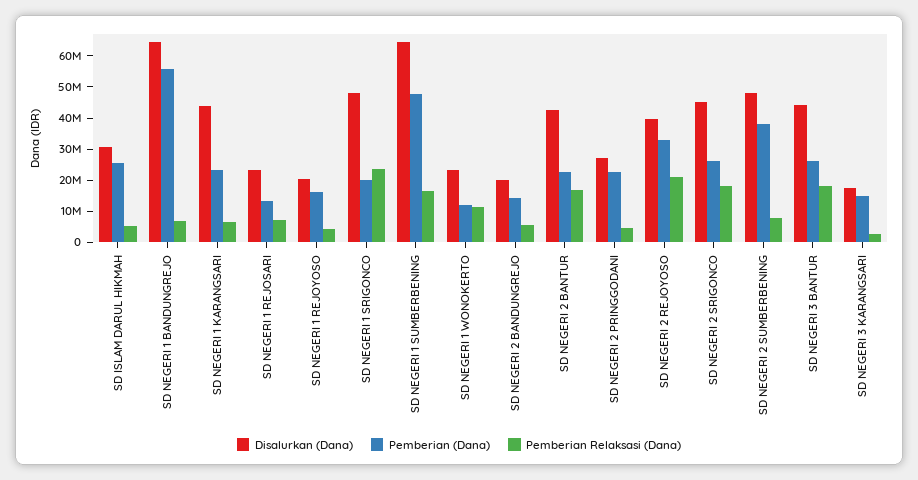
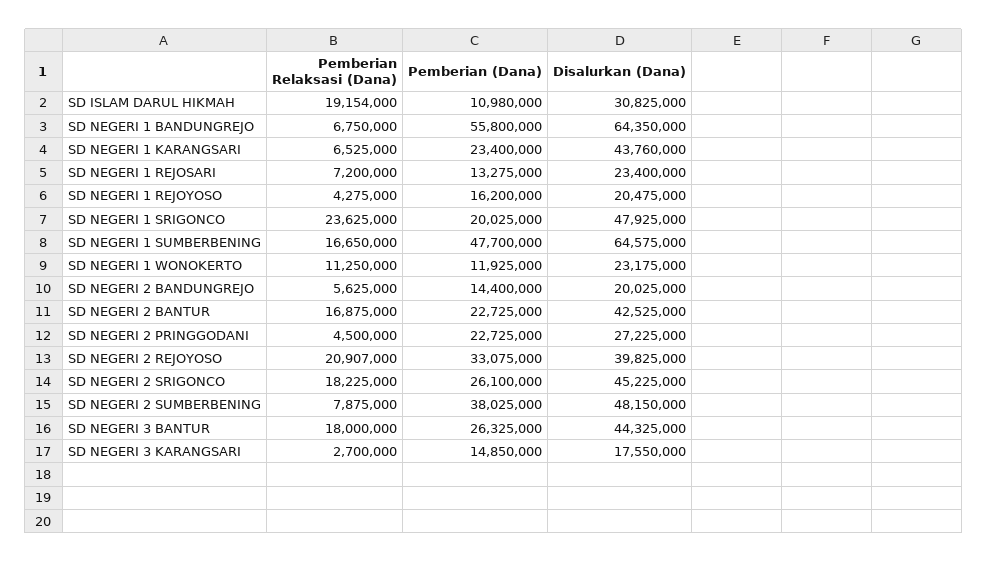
  {
    "Disalurkan (Dana)": {
      "SD ISLAM DARUL HIKMAH": 30825000,
      "SD NEGERI 1 BANDUNGREJO": 64350000,
      "SD NEGERI 1 KARANGSARI": 43760000,
      "SD NEGERI 1 REJOSARI": 23400000,
      "SD NEGERI 1 REJOYOSO": 20475000,
      "SD NEGERI 1 SRIGONCO": 47925000,
      "SD NEGERI 1 SUMBERBENING": 64575000,
      "SD NEGERI 1 WONOKERTO": 23175000,
      "SD NEGERI 2 BANDUNGREJO": 20025000,
      "SD NEGERI 2 BANTUR": 42525000,
      "SD NEGERI 2 PRINGGODANI": 27225000,
      "SD NEGERI 2 REJOYOSO": 39825000,
      "SD NEGERI 2 SRIGONCO": 45225000,
      "SD NEGERI 2 SUMBERBENING": 48150000,
      "SD NEGERI 3 BANTUR": 44325000,
      "SD NEGERI 3 KARANGSARI": 17550000
    },
    "Pemberian (Dana)": {
-     "SD ISLAM DARUL HIKMAH": 25000000,
+     "SD ISLAM DARUL HIKMAH": 10980000,
      "SD NEGERI 1 BANDUNGREJO": 55800000,
      "SD NEGERI 1 KARANGSARI": 23400000,
      "SD NEGERI 1 REJOSARI": 13275000,
      "SD NEGERI 1 REJOYOSO": 16200000,
      "SD NEGERI 1 SRIGONCO": 20025000,
      "SD NEGERI 1 SUMBERBENING": 47700000,
      "SD NEGERI 1 WONOKERTO": 11925000,
      "SD NEGERI 2 BANDUNGREJO": 14400000,
      "SD NEGERI 2 BANTUR": 22725000,
      "SD NEGERI 2 PRINGGODANI": 22725000,
      "SD NEGERI 2 REJOYOSO": 33075000,
      "SD NEGERI 2 SRIGONCO": 26100000,
      "SD NEGERI 2 SUMBERBENING": 38025000,
      "SD NEGERI 3 BANTUR": 26325000,
      "SD NEGERI 3 KARANGSARI": 14850000
    },
    "Pemberian Relaksasi (Dana)": {
-     "SD ISLAM DARUL HIKMAH": 5000000,
+     "SD ISLAM DARUL HIKMAH": 19154000,
      "SD NEGERI 1 BANDUNGREJO": 6750000,
      "SD NEGERI 1 KARANGSARI": 6525000,
      "SD NEGERI 1 REJOSARI": 7200000,
      "SD NEGERI 1 REJOYOSO": 4275000,
      "SD NEGERI 1 SRIGONCO": 23625000,
      "SD NEGERI 1 SUMBERBENING": 16650000,
      "SD NEGERI 1 WONOKERTO": 11250000,
      "SD NEGERI 2 BANDUNGREJO": 5625000,
      "SD NEGERI 2 BANTUR": 16875000,
      "SD NEGERI 2 PRINGGODANI": 4500000,
      "SD NEGERI 2 REJOYOSO": 20907000,
      "SD NEGERI 2 SRIGONCO": 18225000,
      "SD NEGERI 2 SUMBERBENING": 7875000,
      "SD NEGERI 3 BANTUR": 18000000,
      "SD NEGERI 3 KARANGSARI": 2700000
    }
  }

